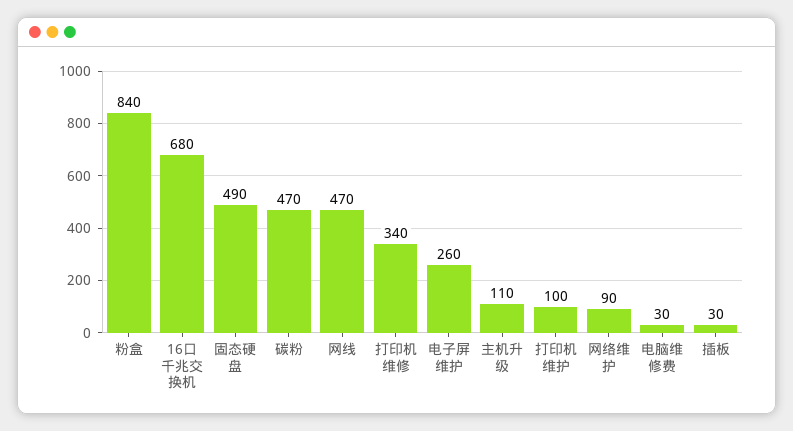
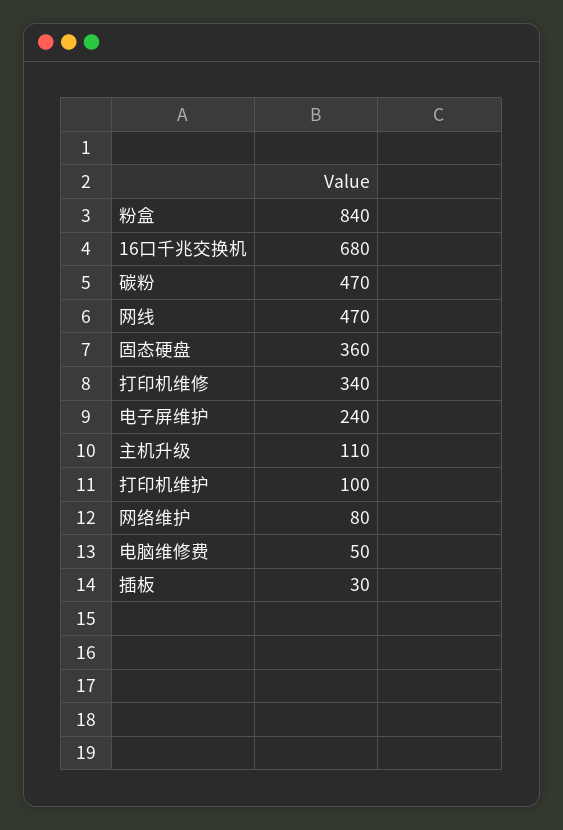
  {
    "粉盒": 840,
    "16口千兆交换机": 680,
-   "固态硬盘": 490,
+   "固态硬盘": 360,
    "碳粉": 470,
    "网线": 470,
    "打印机维修": 340,
-   "电子屏维护": 260,
+   "电子屏维护": 240,
    "主机升级": 110,
    "打印机维护": 100,
-   "网络维护": 90,
+   "网络维护": 80,
-   "电脑维修费": 30,
+   "电脑维修费": 50,
    "插板": 30
  }

